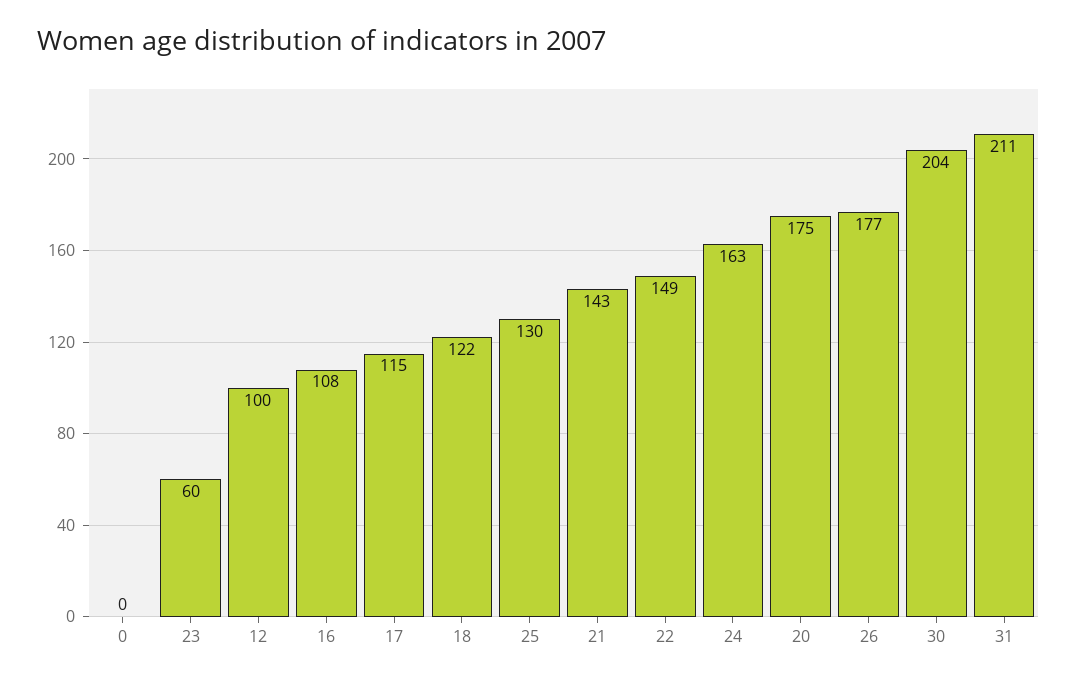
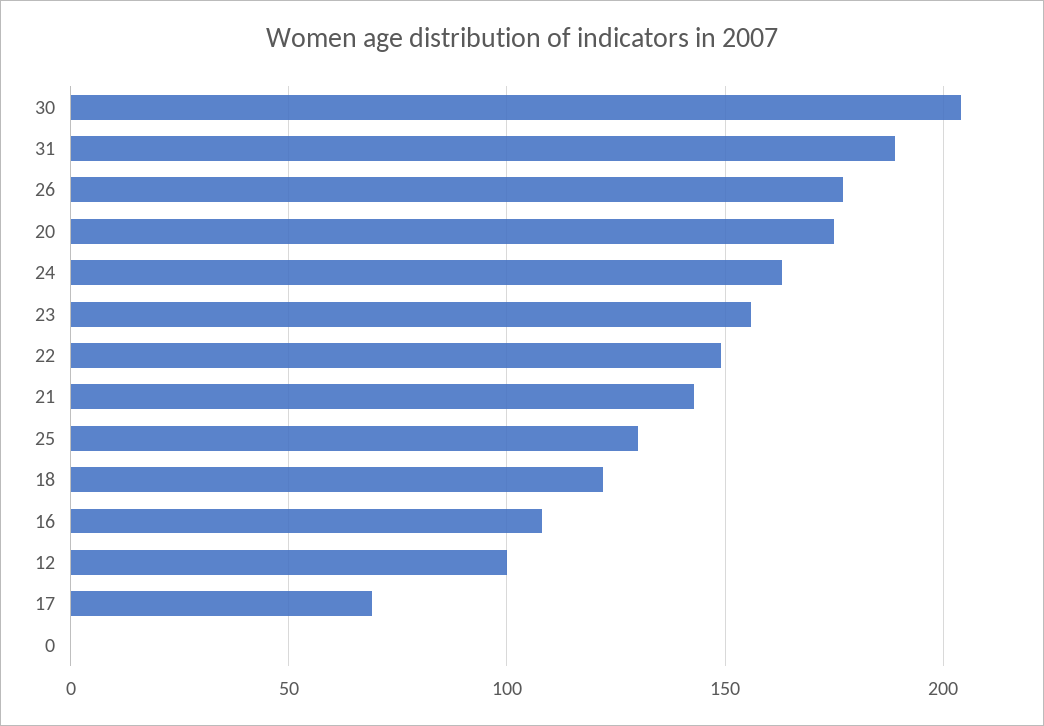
  {
    "0": 0,
-   "23": 60,
+   "23": 155,
    "12": 100,
    "16": 108,
-   "17": 115,
+   "17": 70,
    "18": 122,
    "25": 130,
    "21": 143,
    "22": 149,
    "24": 163,
    "20": 175,
    "26": 177,
    "30": 204,
-   "31": 211
+   "31": 190
  }

